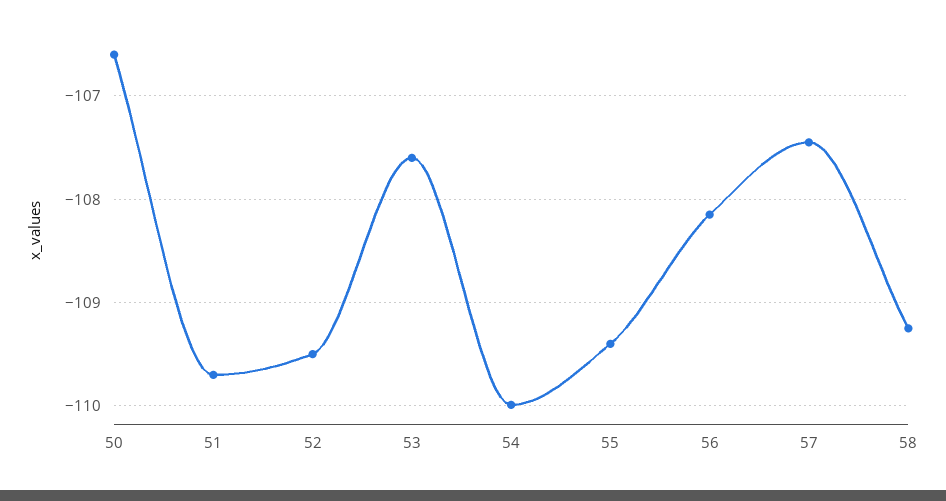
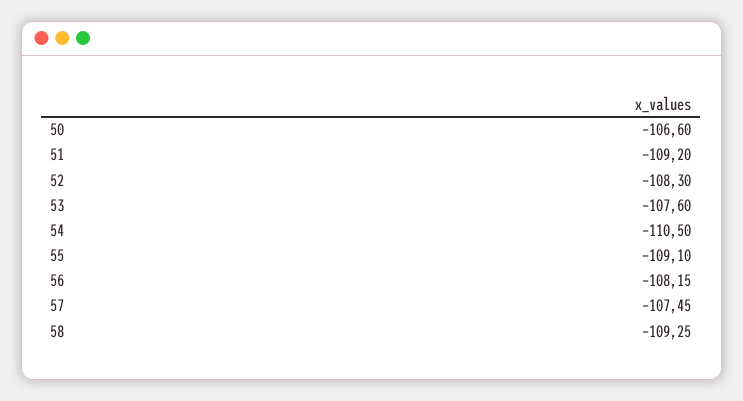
  {
    "50": -106.6,
-   "51": -109.7,
+   "51": -109.2,
-   "52": -109.5,
+   "52": -108.3,
    "53": -107.6,
-   "54": -110,
+   "54": -110.5,
-   "55": -109.4,
+   "55": -109.1,
    "56": -108.15,
    "57": -107.45,
    "58": -109.25
  }

